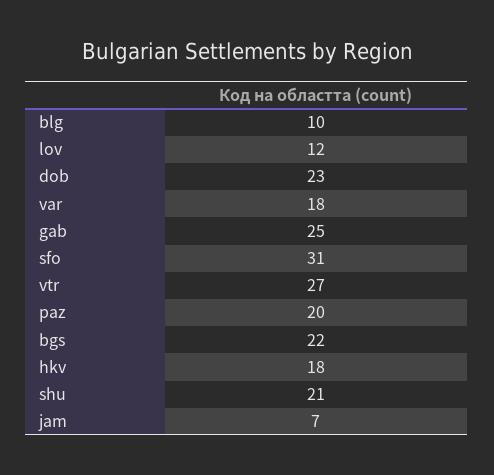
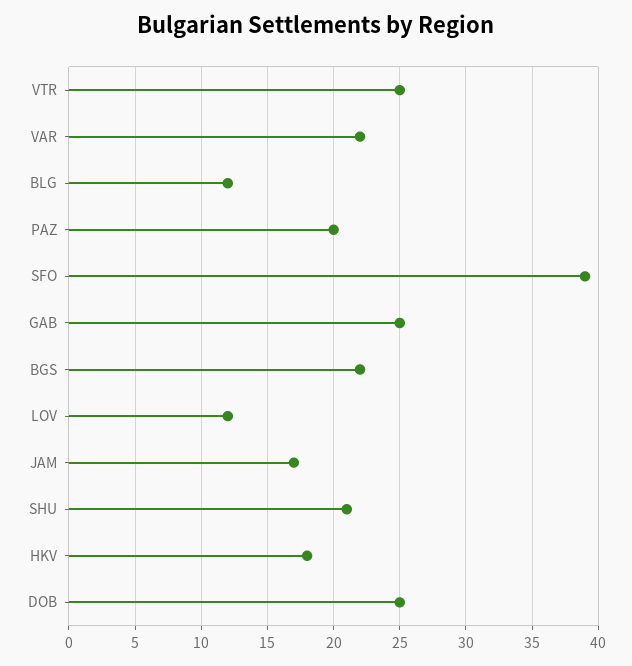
  {
-   "blg": 10,
+   "blg": 12,
    "lov": 12,
-   "dob": 23,
+   "dob": 25,
-   "var": 18,
+   "var": 22,
    "gab": 25,
-   "sfo": 31,
+   "sfo": 39,
-   "vtr": 27,
+   "vtr": 25,
    "paz": 20,
    "bgs": 22,
    "hkv": 18,
    "shu": 21,
-   "jam": 7
+   "jam": 17
  }

